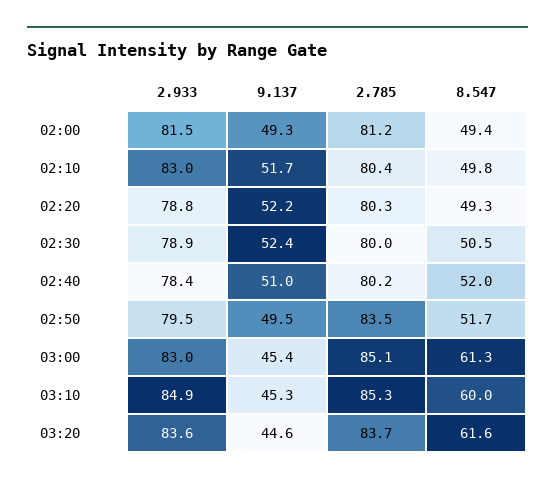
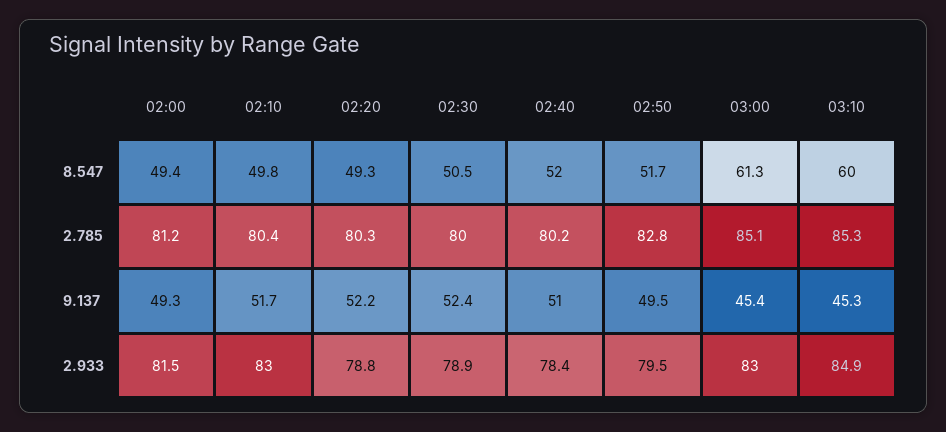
  {
    "2.933": {
      "02:00": 81.5,
      "02:10": 83,
      "02:20": 78.8,
      "02:30": 78.9,
      "02:40": 78.4,
      "02:50": 79.5,
      "03:00": 83,
-     "03:10": 84.9,
+     "03:10": 84.9
-     "03:20": 83.6
    },
    "9.137": {
      "02:00": 49.3,
      "02:10": 51.7,
      "02:20": 52.2,
      "02:30": 52.4,
      "02:40": 51,
      "02:50": 49.5,
      "03:00": 45.4,
-     "03:10": 45.3,
+     "03:10": 45.3
-     "03:20": 44.6
    },
    "2.785": {
      "02:00": 81.2,
      "02:10": 80.4,
      "02:20": 80.3,
      "02:30": 80,
      "02:40": 80.2,
-     "02:50": 83.5,
+     "02:50": 82.8,
      "03:00": 85.1,
-     "03:10": 85.3,
+     "03:10": 85.3
-     "03:20": 83.7
    },
    "8.547": {
      "02:00": 49.4,
      "02:10": 49.8,
      "02:20": 49.3,
      "02:30": 50.5,
      "02:40": 52,
      "02:50": 51.7,
      "03:00": 61.3,
-     "03:10": 60,
+     "03:10": 60
-     "03:20": 61.6
    }
  }

